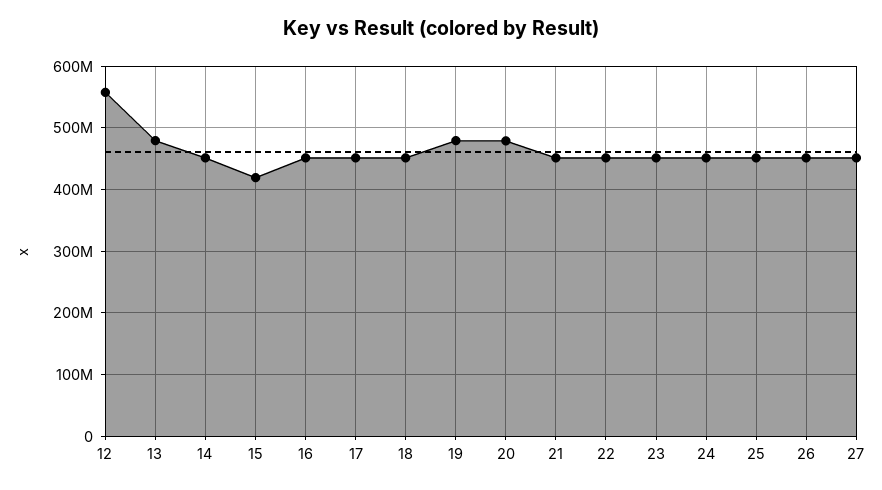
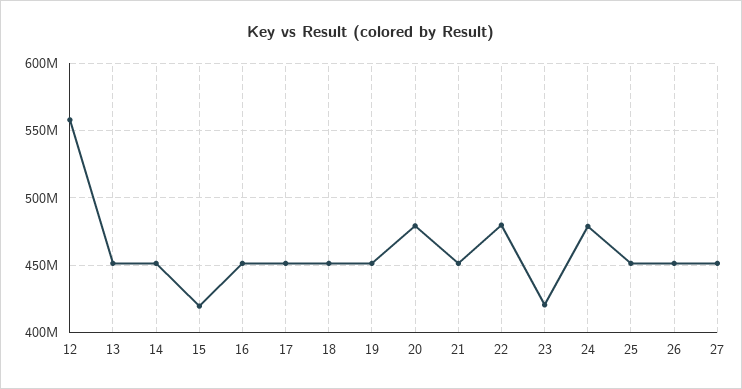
  {
    "12": 560000000,
-   "13": 480000000,
+   "13": 450000000,
    "14": 450000000,
    "15": 420000000,
    "16": 450000000,
    "17": 450000000,
    "18": 450000000,
-   "19": 480000000,
+   "19": 450000000,
    "20": 480000000,
    "21": 450000000,
-   "22": 450000000,
+   "22": 480000000,
-   "23": 450000000,
+   "23": 420000000,
-   "24": 450000000,
+   "24": 480000000,
    "25": 450000000,
    "26": 450000000,
    "27": 450000000
  }

